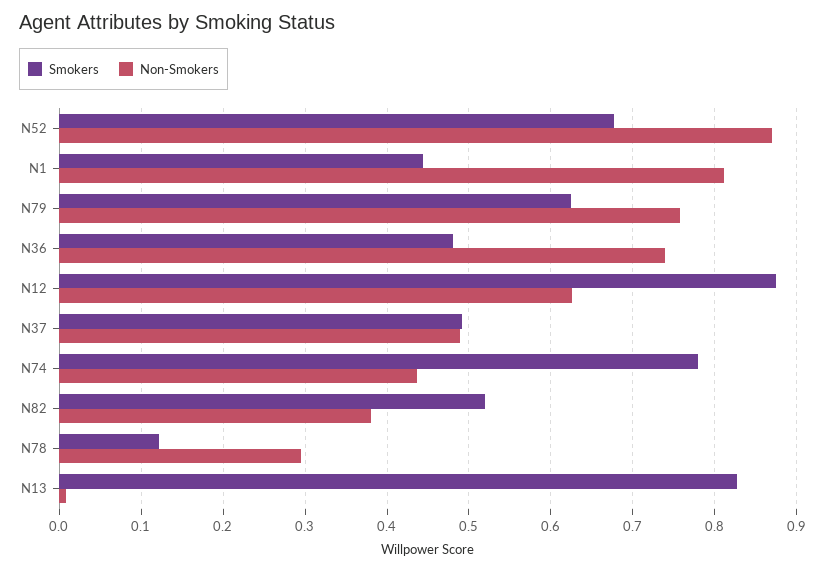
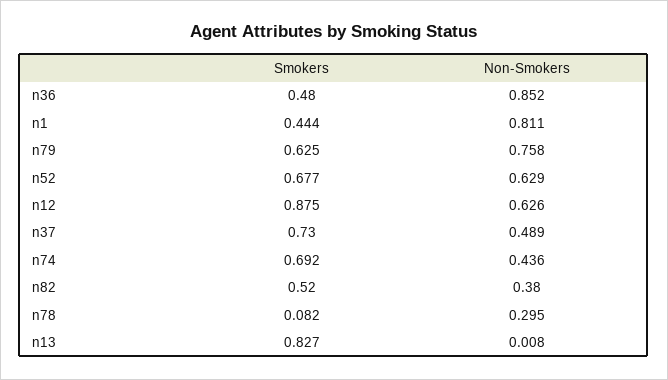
  {
    "Smokers": {
      "N52": 0.677,
      "N1": 0.444,
      "N79": 0.625,
      "N36": 0.48,
      "N12": 0.875,
-     "N37": 0.49,
+     "N37": 0.73,
-     "N74": 0.78,
+     "N74": 0.692,
      "N82": 0.52,
-     "N78": 0.12,
+     "N78": 0.082,
      "N13": 0.827
    },
    "Non-Smokers": {
-     "N52": 0.87,
+     "N52": 0.629,
      "N1": 0.811,
      "N79": 0.758,
-     "N36": 0.74,
+     "N36": 0.852,
      "N12": 0.626,
      "N37": 0.489,
      "N74": 0.436,
      "N82": 0.38,
      "N78": 0.295,
      "N13": 0.008
    }
  }

